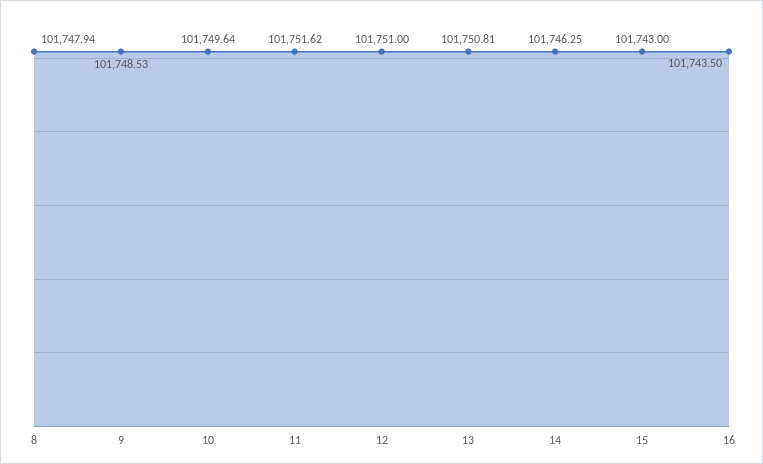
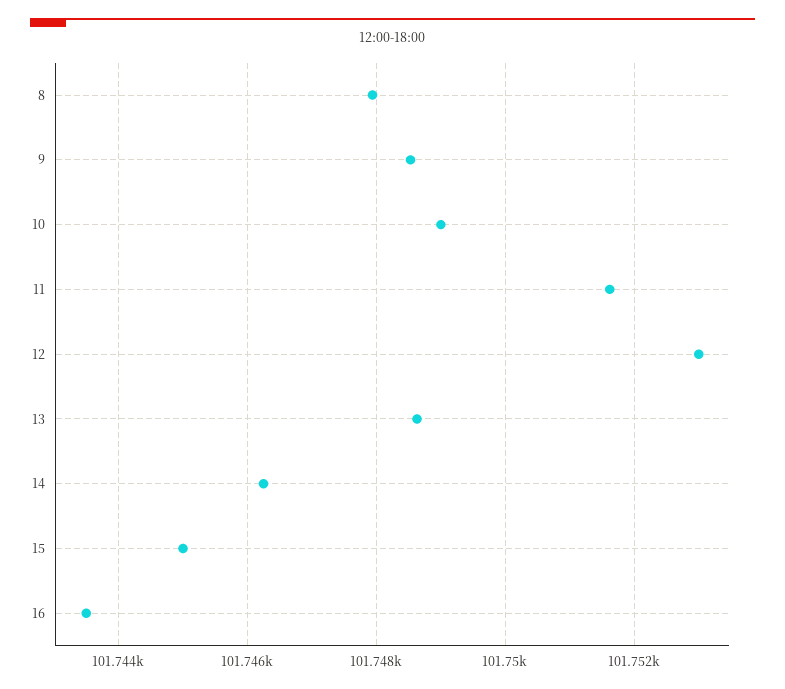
  {
    "8": 101747.94,
    "9": 101748.53,
-   "10": 101749.64,
+   "10": 101749,
    "11": 101751.62,
-   "12": 101751,
+   "12": 101753,
-   "13": 101750.81,
+   "13": 101748.6,
    "14": 101746.25,
-   "15": 101743,
+   "15": 101745,
    "16": 101743.5
  }

